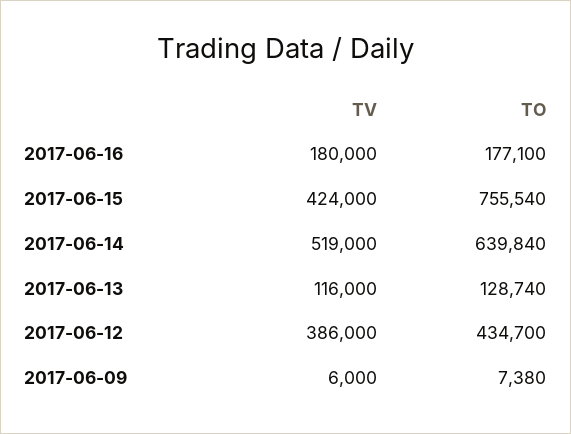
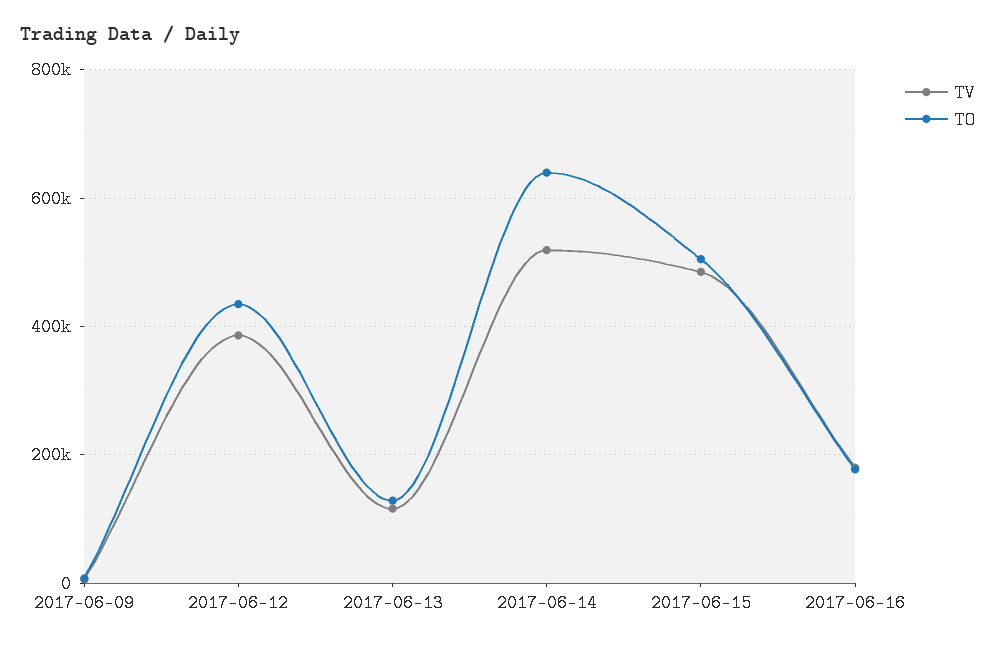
  {
    "TV": {
      "2017-06-16": 180000,
-     "2017-06-15": 424000,
+     "2017-06-15": 480000,
      "2017-06-14": 519000,
      "2017-06-13": 116000,
      "2017-06-12": 386000,
      "2017-06-09": 6000
    },
    "TO": {
      "2017-06-16": 177100,
-     "2017-06-15": 755540,
+     "2017-06-15": 500000,
      "2017-06-14": 639840,
      "2017-06-13": 128740,
      "2017-06-12": 434700,
      "2017-06-09": 7380
    }
  }

